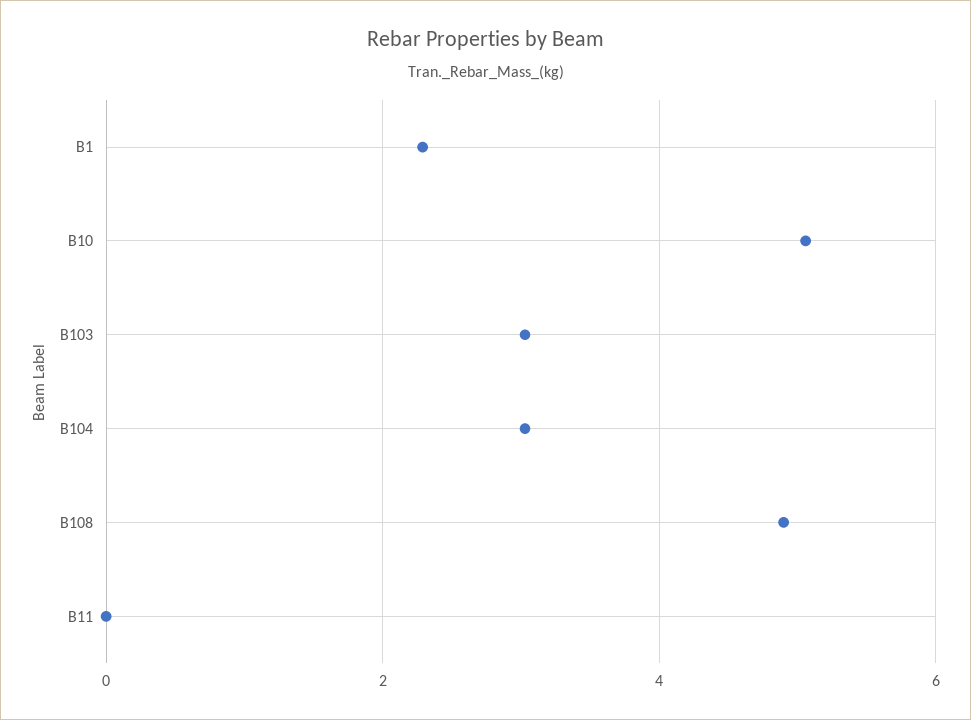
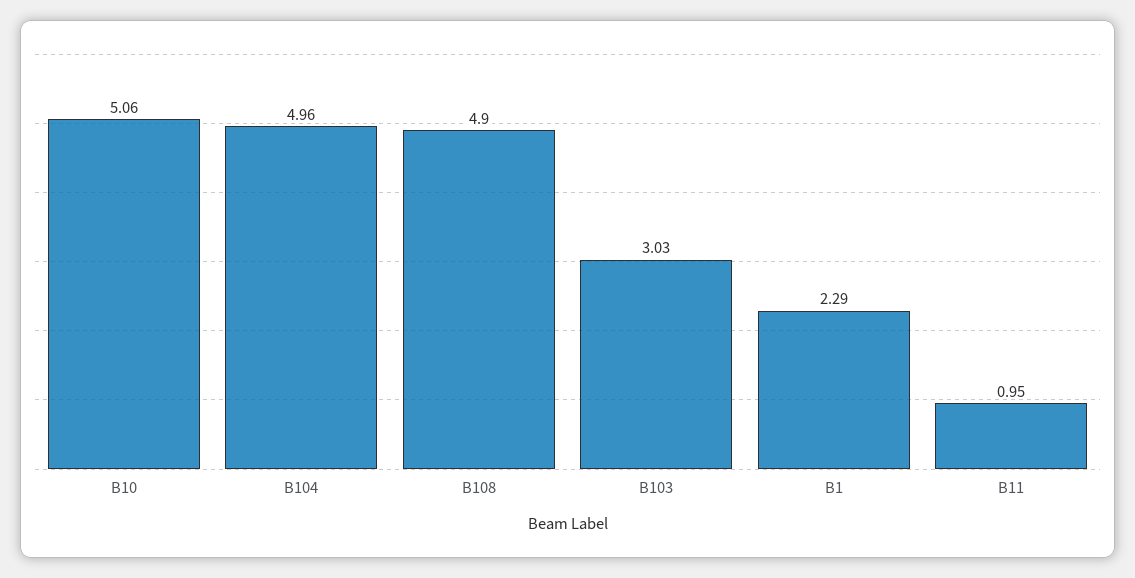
  {
    "B1": 2.29,
    "B10": 5.06,
    "B103": 3.03,
-   "B104": 3,
+   "B104": 4.96,
    "B108": 4.9,
-   "B11": 0
+   "B11": 0.95
  }

